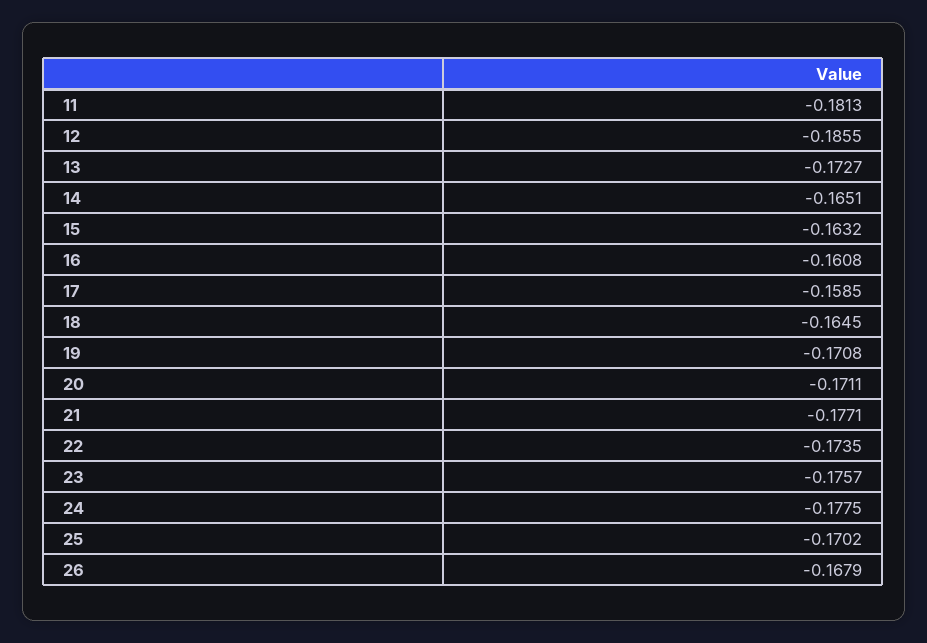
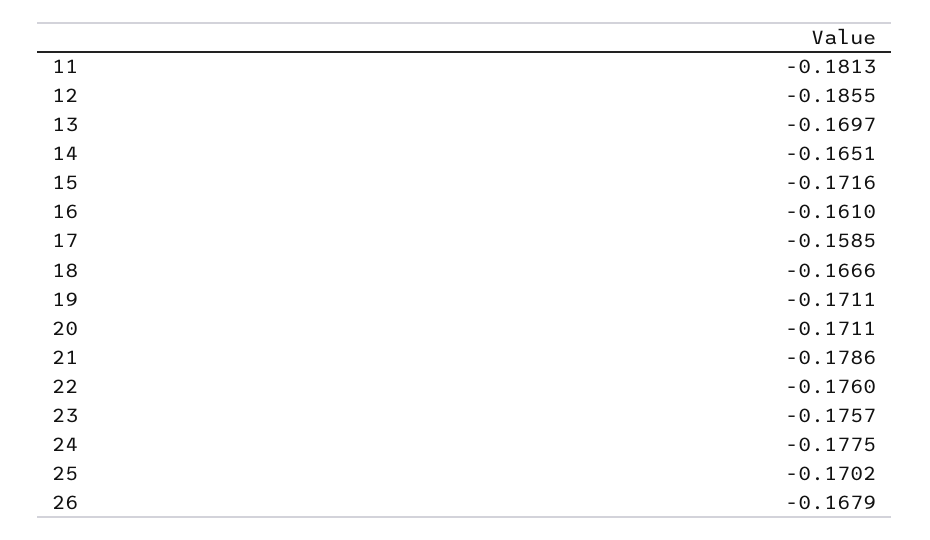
  {
    "11": -0.1813,
    "12": -0.1855,
-   "13": -0.1727,
+   "13": -0.1697,
    "14": -0.1651,
-   "15": -0.1632,
+   "15": -0.1716,
-   "16": -0.1608,
+   "16": -0.161,
    "17": -0.1585,
-   "18": -0.1645,
+   "18": -0.1666,
-   "19": -0.1708,
+   "19": -0.1711,
    "20": -0.1711,
-   "21": -0.1771,
+   "21": -0.1786,
-   "22": -0.1735,
+   "22": -0.176,
    "23": -0.1757,
    "24": -0.1775,
    "25": -0.1702,
    "26": -0.1679
  }

